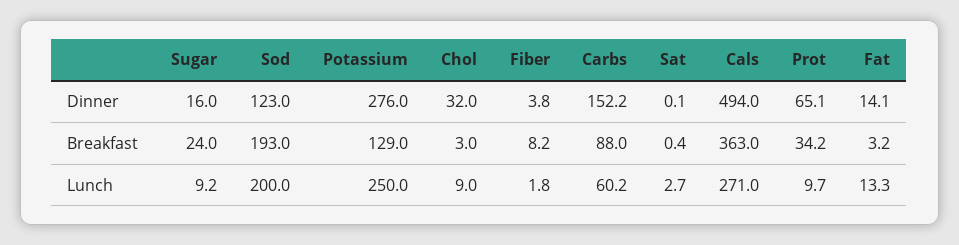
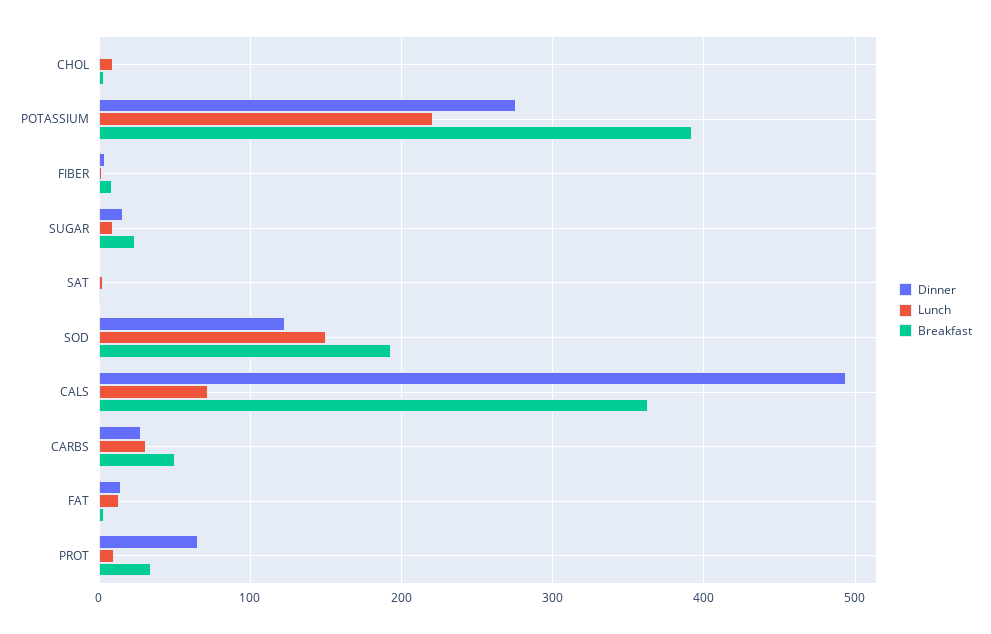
  {
    "Dinner": {
      "Sugar": 16,
      "Sod": 123,
      "Potassium": 276,
-     "Chol": 32,
+     "Chol": 0,
      "Fiber": 3.8,
-     "Carbs": 152.2,
+     "Carbs": 30,
      "Sat": 0.1,
      "Cals": 494,
      "Prot": 65.1,
      "Fat": 14.1
    },
    "Breakfast": {
      "Sugar": 24,
      "Sod": 193,
-     "Potassium": 129,
+     "Potassium": 390,
      "Chol": 3,
      "Fiber": 8.2,
-     "Carbs": 88,
+     "Carbs": 50,
      "Sat": 0.4,
      "Cals": 363,
      "Prot": 34.2,
      "Fat": 3.2
    },
    "Lunch": {
      "Sugar": 9.2,
-     "Sod": 200,
+     "Sod": 150,
-     "Potassium": 250,
+     "Potassium": 220,
      "Chol": 9,
      "Fiber": 1.8,
-     "Carbs": 60.2,
+     "Carbs": 30,
      "Sat": 2.7,
-     "Cals": 271,
+     "Cals": 70,
      "Prot": 9.7,
      "Fat": 13.3
    }
  }

